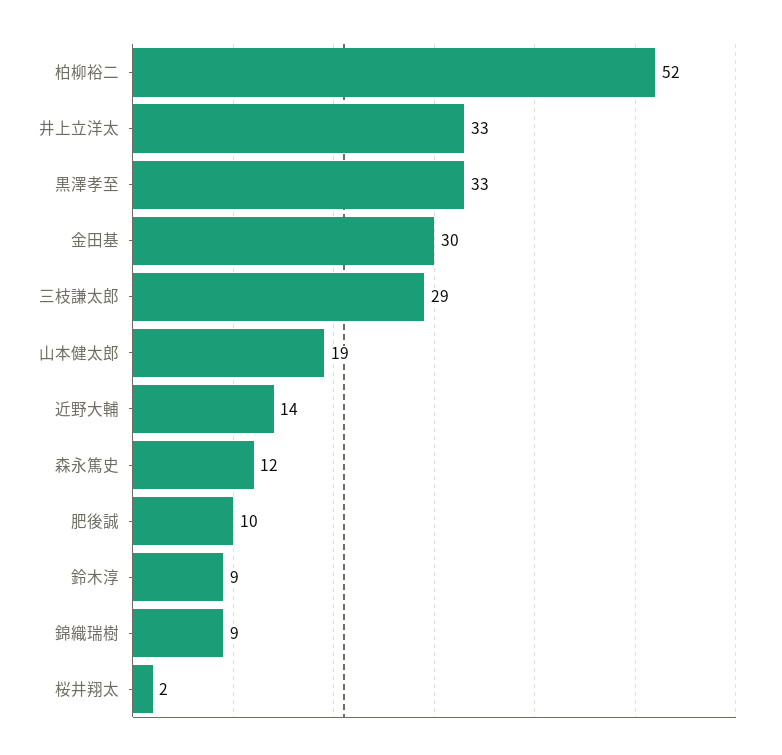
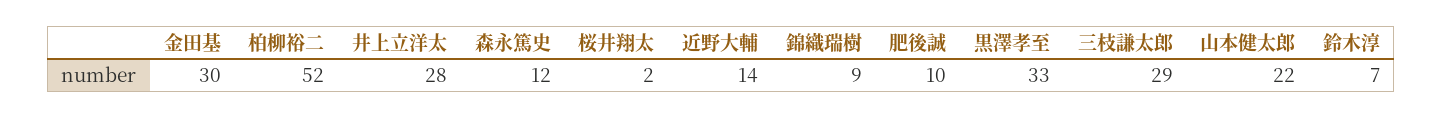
  {
    "柏柳裕二": 52,
-   "井上立洋太": 33,
+   "井上立洋太": 28,
    "黒澤孝至": 33,
    "金田基": 30,
    "三枝謙太郎": 29,
-   "山本健太郎": 19,
+   "山本健太郎": 22,
    "近野大輔": 14,
    "森永篤史": 12,
    "肥後誠": 10,
-   "鈴木淳": 9,
+   "鈴木淳": 7,
    "錦織瑞樹": 9,
    "桜井翔太": 2
  }

